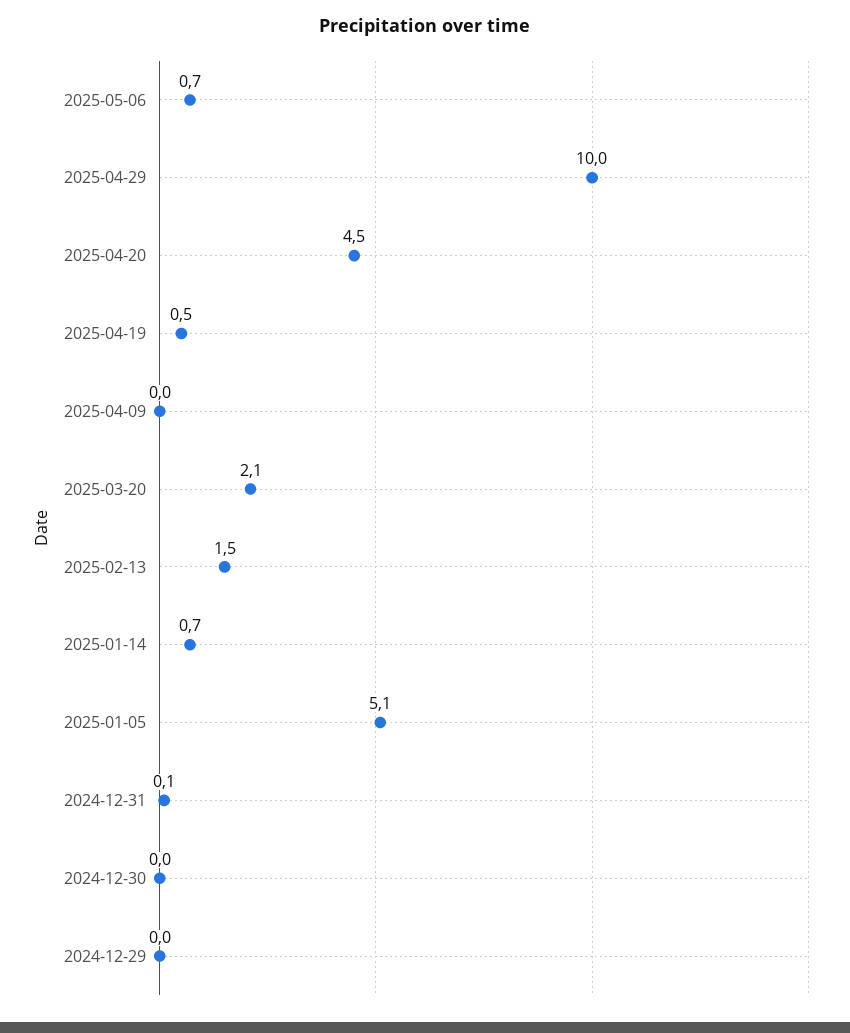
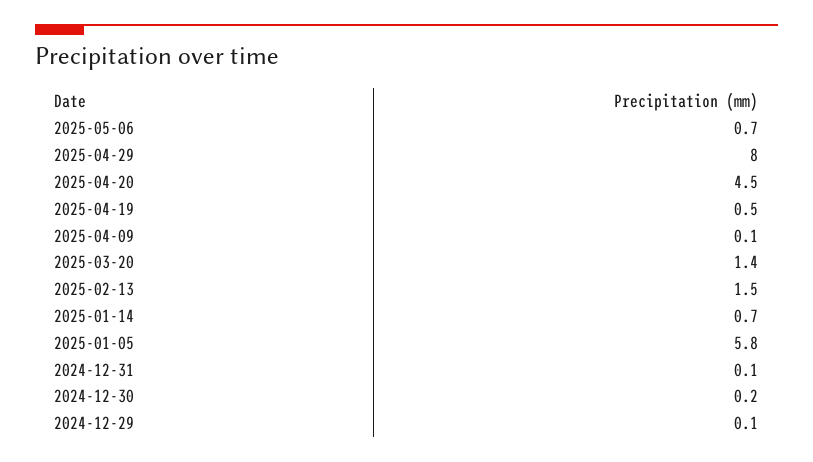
  {
    "2025-05-06": 0.7,
-   "2025-04-29": 10,
+   "2025-04-29": 8,
    "2025-04-20": 4.5,
    "2025-04-19": 0.5,
-   "2025-04-09": 0,
+   "2025-04-09": 0.1,
-   "2025-03-20": 2.1,
+   "2025-03-20": 1.4,
    "2025-02-13": 1.5,
    "2025-01-14": 0.7,
-   "2025-01-05": 5.1,
+   "2025-01-05": 5.8,
    "2024-12-31": 0.1,
-   "2024-12-30": 0,
+   "2024-12-30": 0.2,
-   "2024-12-29": 0
+   "2024-12-29": 0.1
  }

